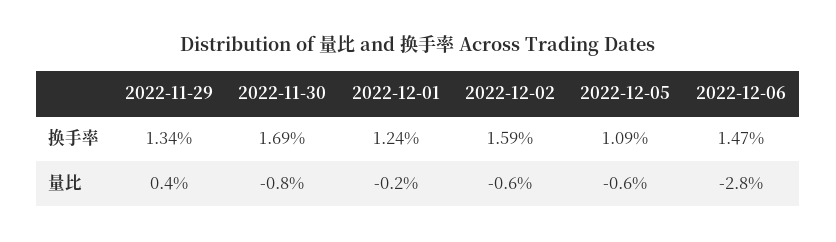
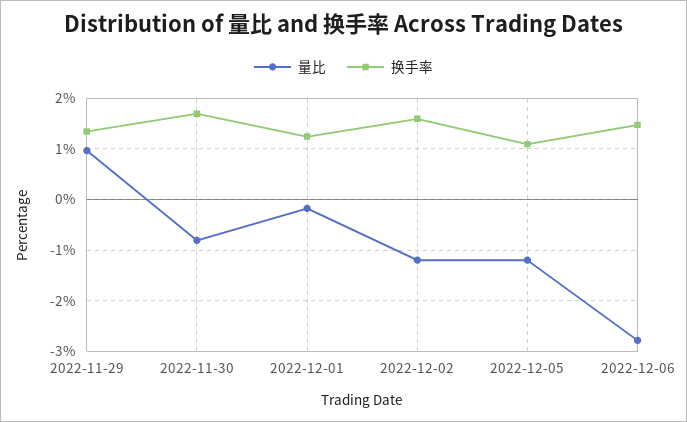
  {
    "换手率": {
      "2022-11-29": 1.34,
      "2022-11-30": 1.69,
      "2022-12-01": 1.24,
      "2022-12-02": 1.59,
      "2022-12-05": 1.09,
      "2022-12-06": 1.47
    },
    "量比": {
-     "2022-11-29": 0.4,
+     "2022-11-29": 1,
      "2022-11-30": -0.8,
      "2022-12-01": -0.2,
-     "2022-12-02": -0.6,
+     "2022-12-02": -1.2,
-     "2022-12-05": -0.6,
+     "2022-12-05": -1.2,
      "2022-12-06": -2.8
    }
  }

